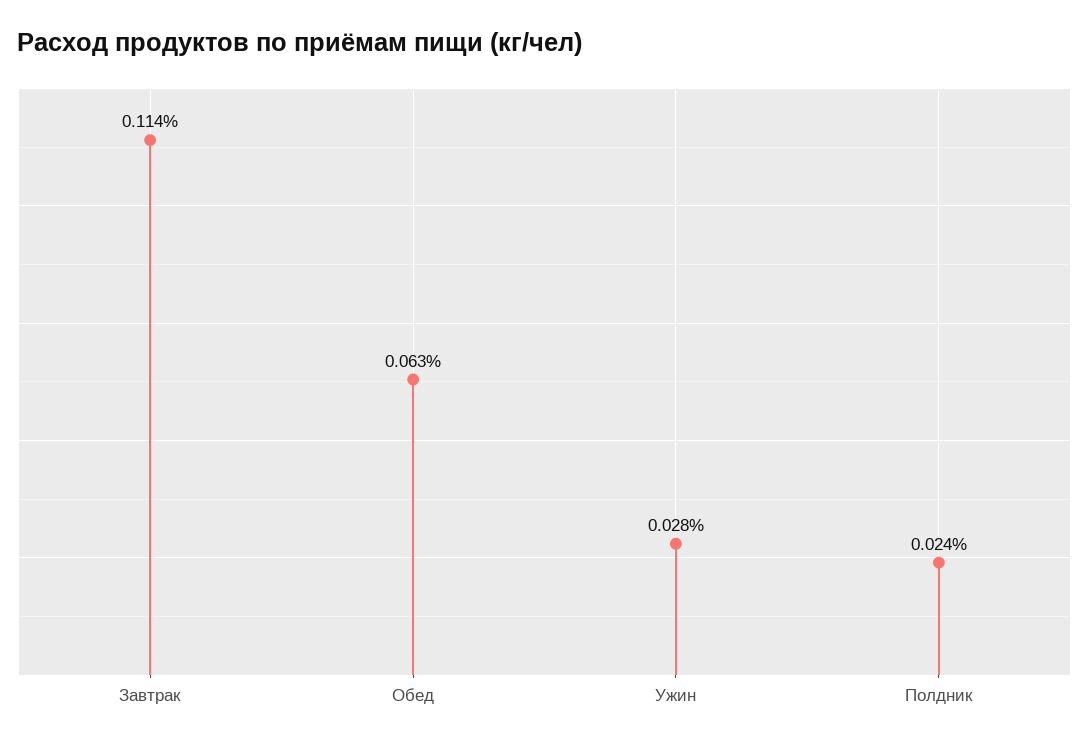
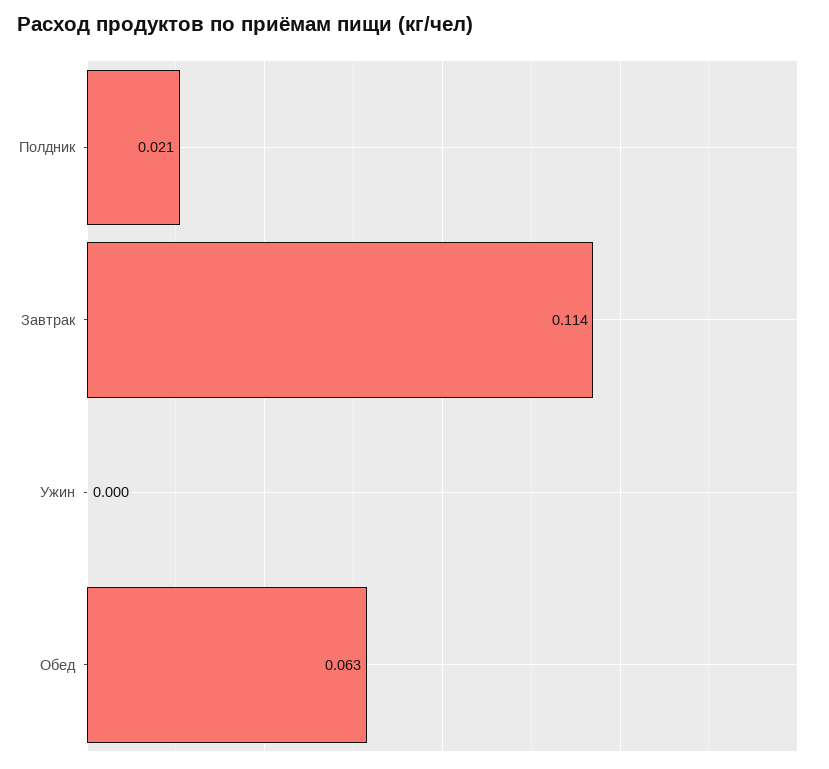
  {
    "Завтрак": 0.114,
    "Обед": 0.063,
-   "Ужин": 0.028,
+   "Ужин": 0,
-   "Полдник": 0.024
+   "Полдник": 0.021
  }

